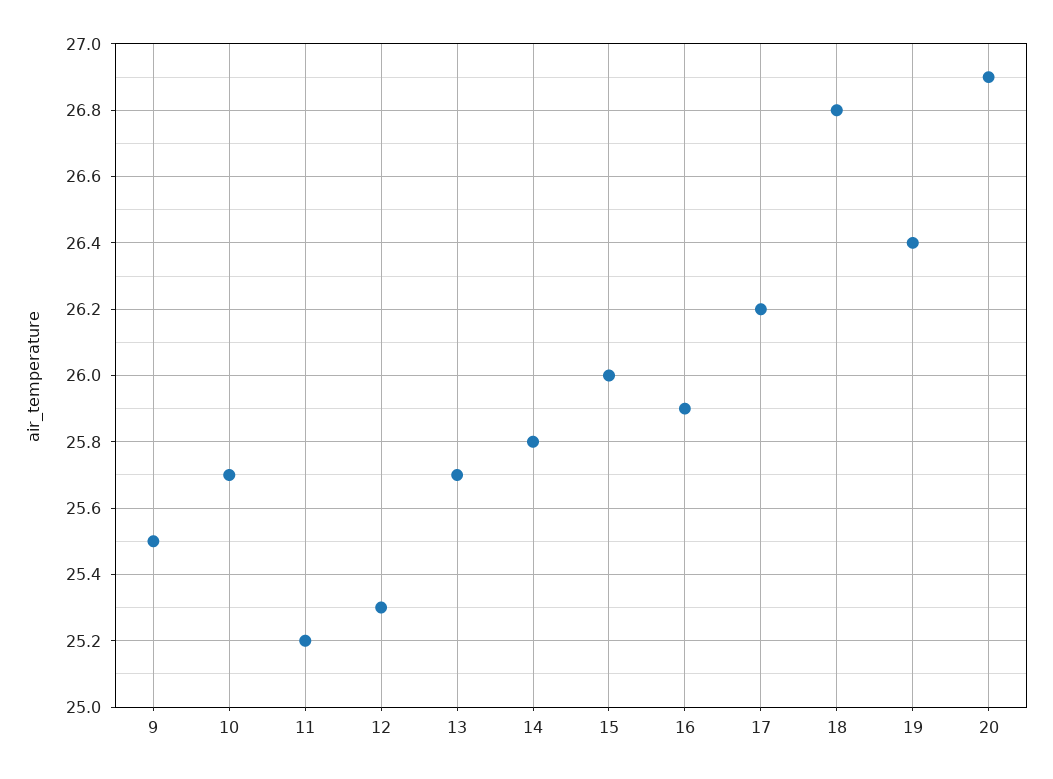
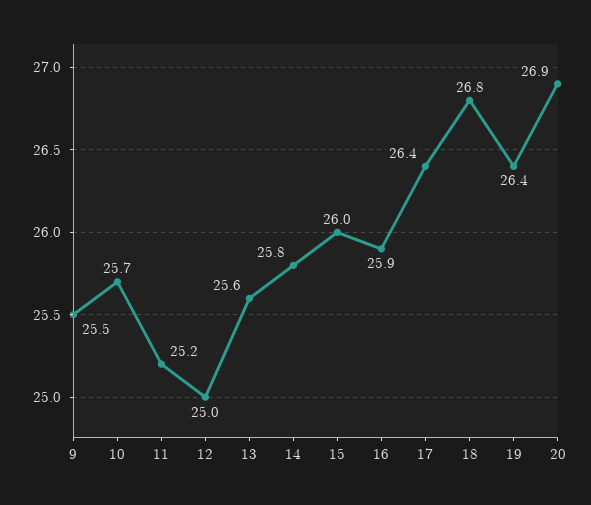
  {
    "9": 25.5,
    "10": 25.7,
    "11": 25.2,
-   "12": 25.3,
+   "12": 25,
-   "13": 25.7,
+   "13": 25.6,
    "14": 25.8,
    "15": 26,
    "16": 25.9,
-   "17": 26.2,
+   "17": 26.4,
    "18": 26.8,
    "19": 26.4,
    "20": 26.9
  }

